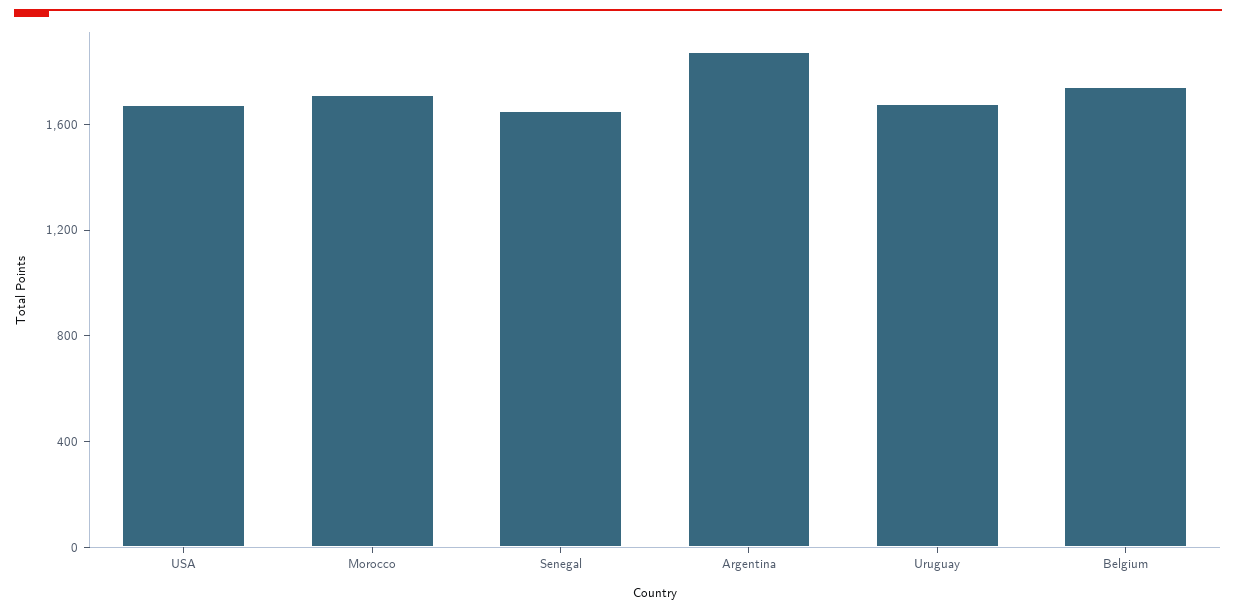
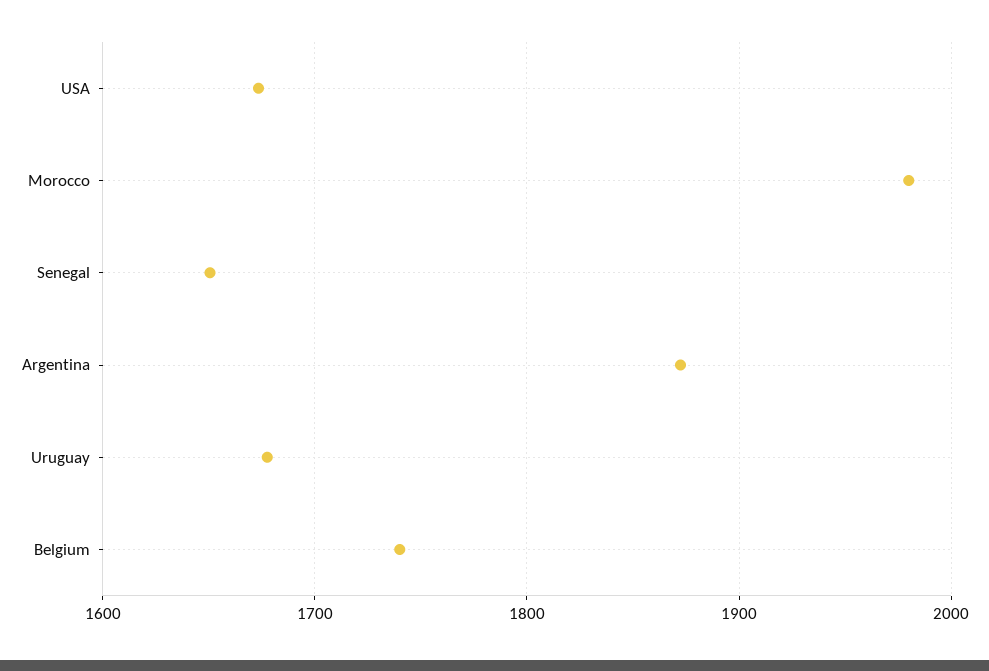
  {
    "USA": 1670,
-   "Morocco": 1700,
+   "Morocco": 1980,
    "Senegal": 1650,
    "Argentina": 1870,
    "Uruguay": 1680,
    "Belgium": 1740
  }

